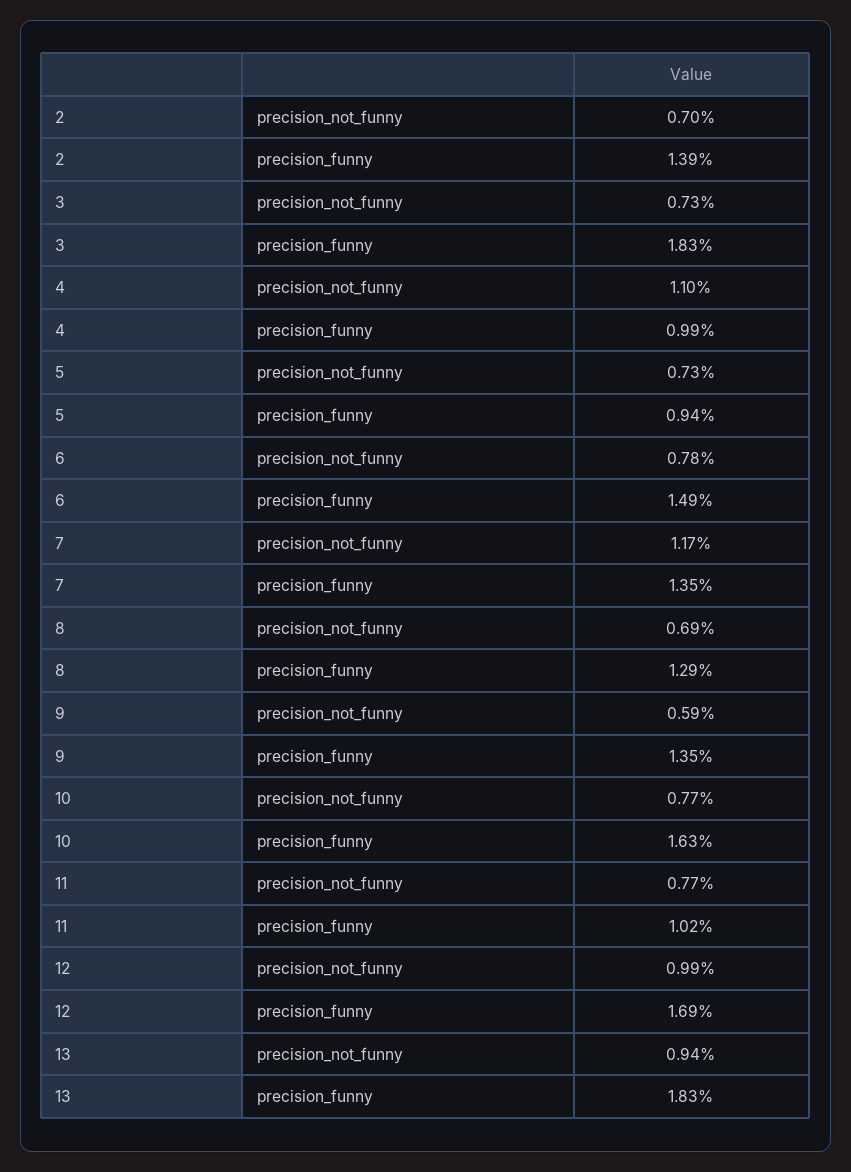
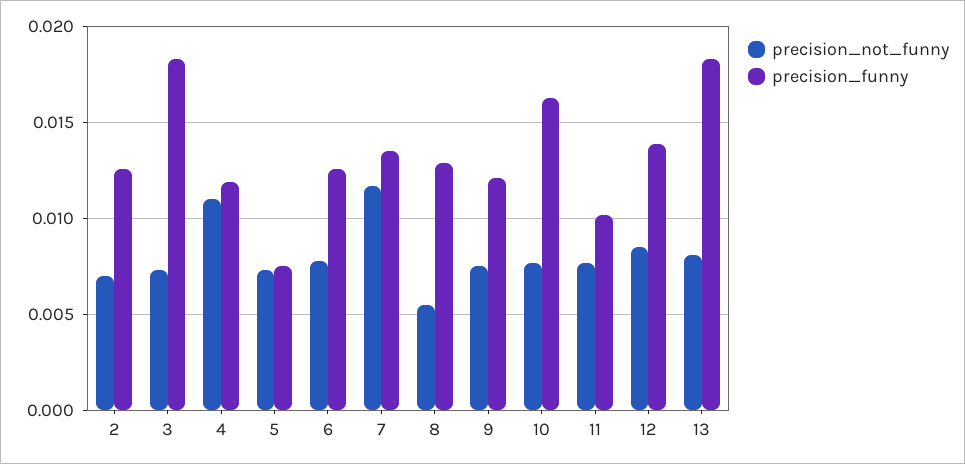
  {
    "precision_not_funny": {
      "2": 0.007,
      "3": 0.0073,
      "4": 0.011,
      "5": 0.0073,
      "6": 0.0078,
      "7": 0.0117,
-     "8": 0.0069,
+     "8": 0.0055,
-     "9": 0.0059,
+     "9": 0.0075,
      "10": 0.0077,
      "11": 0.0077,
-     "12": 0.0099,
+     "12": 0.0085,
-     "13": 0.0094
+     "13": 0.008
    },
    "precision_funny": {
-     "2": 0.0139,
+     "2": 0.0125,
      "3": 0.0183,
-     "4": 0.0099,
+     "4": 0.012,
-     "5": 0.0094,
+     "5": 0.0075,
-     "6": 0.0149,
+     "6": 0.0125,
      "7": 0.0135,
      "8": 0.0129,
-     "9": 0.0135,
+     "9": 0.012,
      "10": 0.0163,
      "11": 0.0102,
-     "12": 0.0169,
+     "12": 0.014,
      "13": 0.0183
    }
  }

